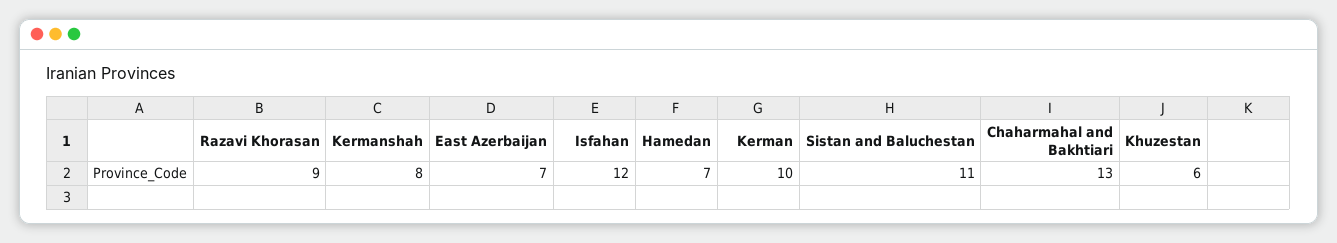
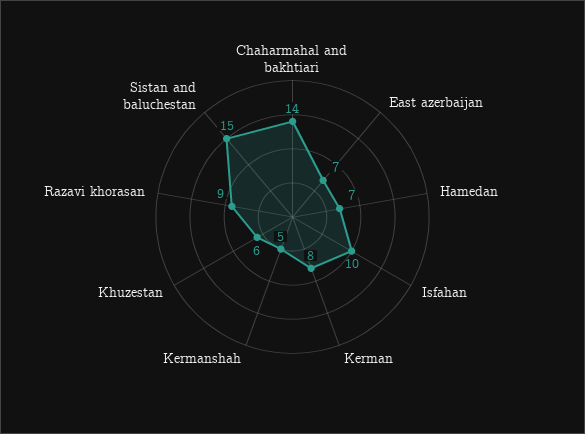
  {
    "Razavi Khorasan": 9,
-   "Kermanshah": 8,
+   "Kermanshah": 5,
    "East Azerbaijan": 7,
-   "Isfahan": 12,
+   "Isfahan": 10,
    "Hamedan": 7,
-   "Kerman": 10,
+   "Kerman": 8,
-   "Sistan and Baluchestan": 11,
+   "Sistan and Baluchestan": 15,
-   "Chaharmahal and Bakhtiari": 13,
+   "Chaharmahal and Bakhtiari": 14,
    "Khuzestan": 6
  }

